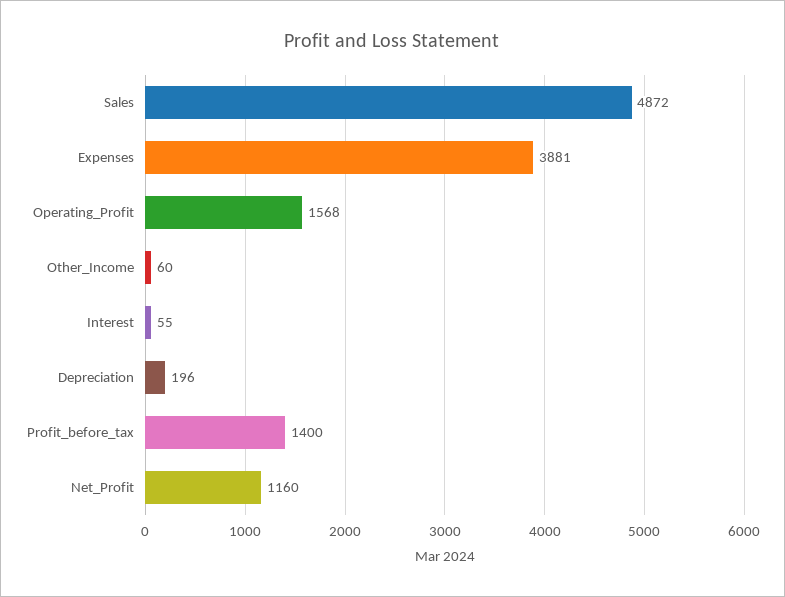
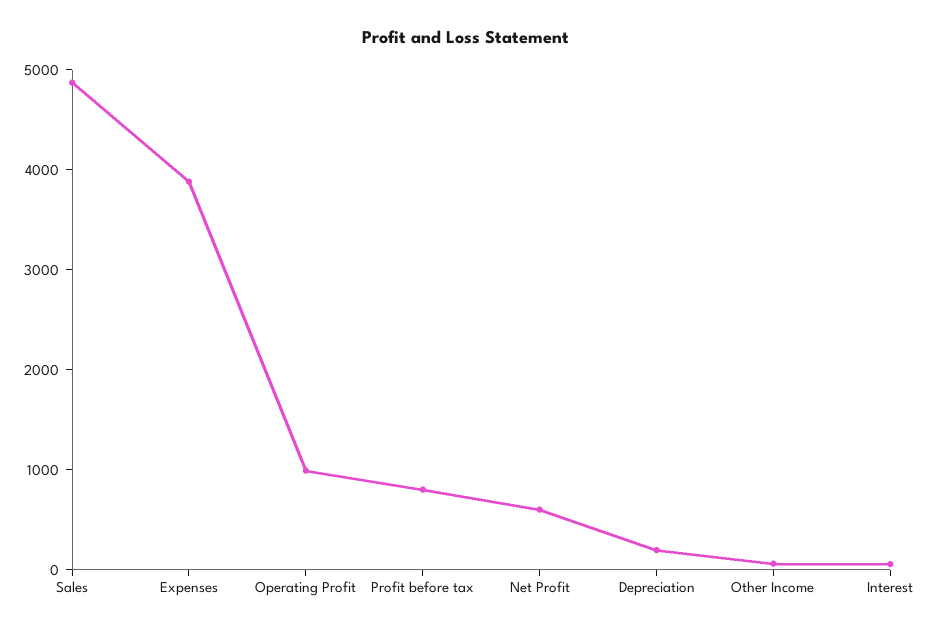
  {
    "Sales": 4872,
    "Expenses": 3881,
-   "Operating_Profit": 1568,
+   "Operating_Profit": 1000,
    "Other_Income": 60,
    "Interest": 55,
    "Depreciation": 196,
-   "Profit_before_tax": 1400,
+   "Profit_before_tax": 800,
-   "Net_Profit": 1160
+   "Net_Profit": 600
  }

